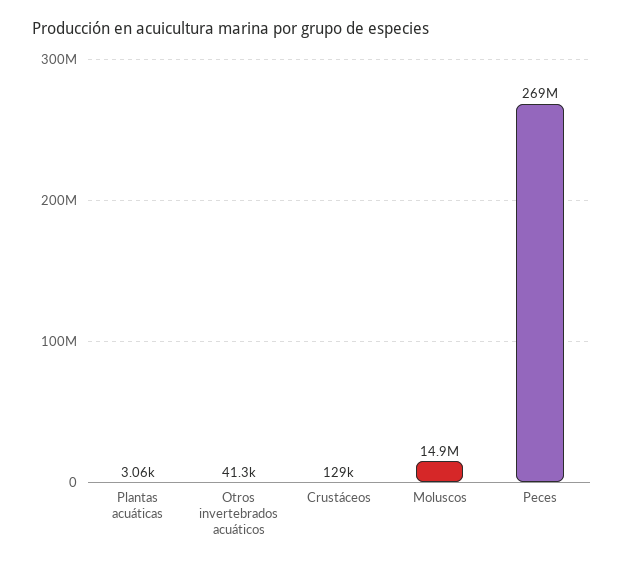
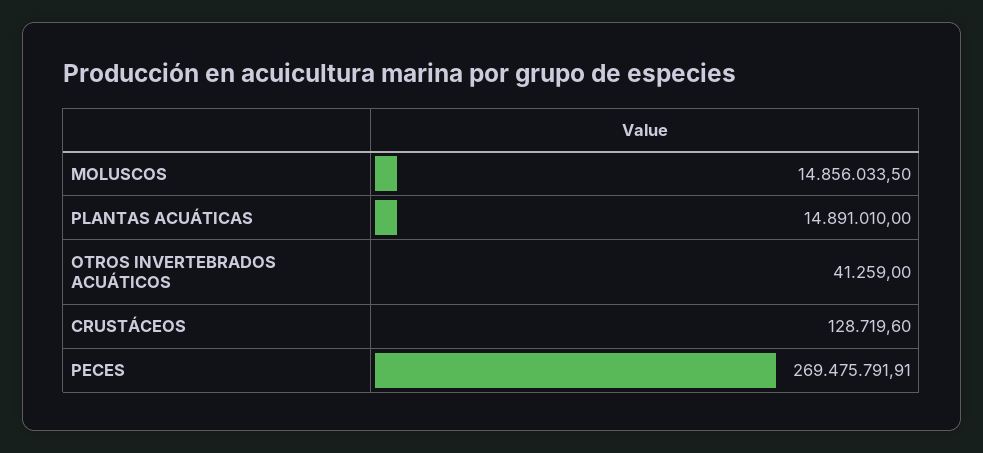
  {
-   "Plantas acuáticas": 3060,
+   "Plantas acuáticas": 14891010,
    "Otros invertebrados acuáticos": 41259,
    "Crustáceos": 128719.6,
    "Moluscos": 14856033.5,
    "Peces": 269475791.91
  }

